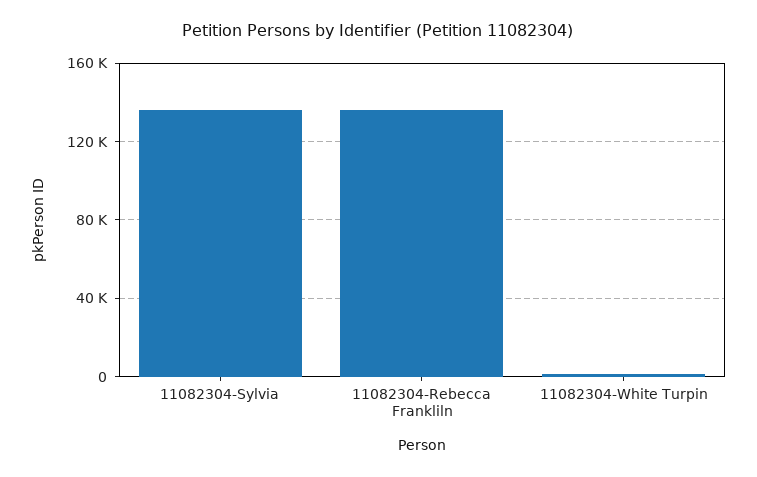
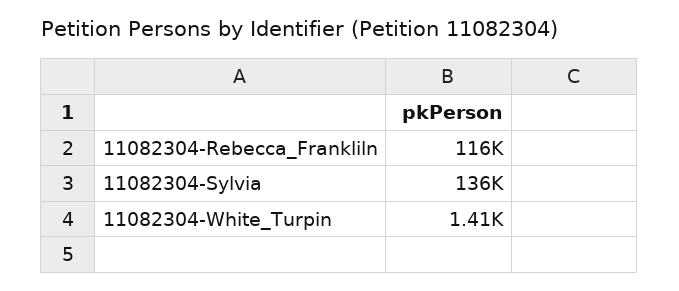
  {
    "11082304-Sylvia": 136000,
-   "11082304-Rebecca Frankliln": 135000,
+   "11082304-Rebecca Frankliln": 116000,
    "11082304-White Turpin": 1410
  }

